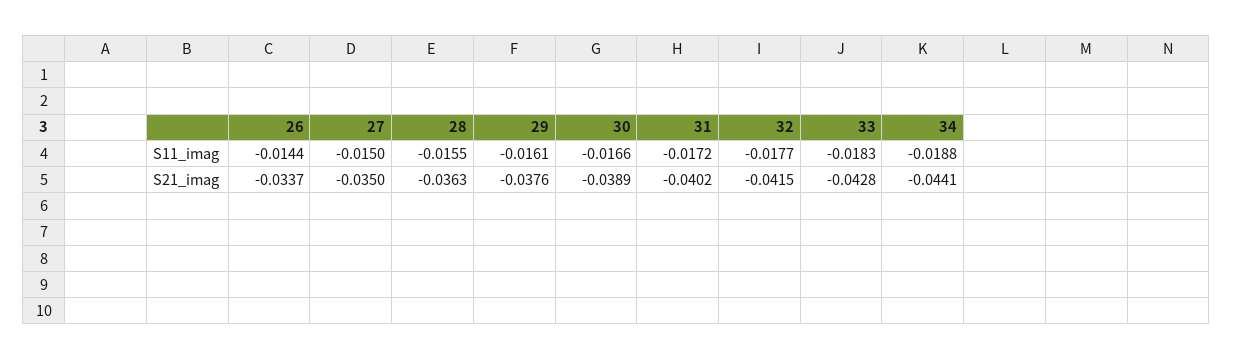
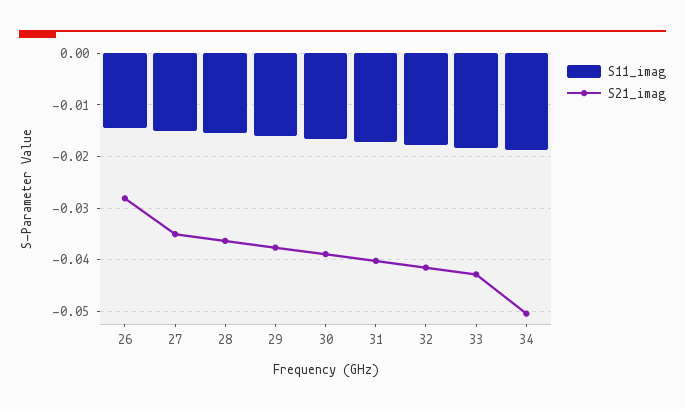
  {
    "S11_imag": {
      "26": -0.0144,
      "27": -0.015,
      "28": -0.0155,
      "29": -0.0161,
      "30": -0.0166,
      "31": -0.0172,
      "32": -0.0177,
      "33": -0.0183,
      "34": -0.0188
    },
    "S21_imag": {
-     "26": -0.0337,
+     "26": -0.028,
      "27": -0.035,
      "28": -0.0363,
      "29": -0.0376,
      "30": -0.0389,
      "31": -0.0402,
      "32": -0.0415,
      "33": -0.0428,
-     "34": -0.0441
+     "34": -0.05
    }
  }

